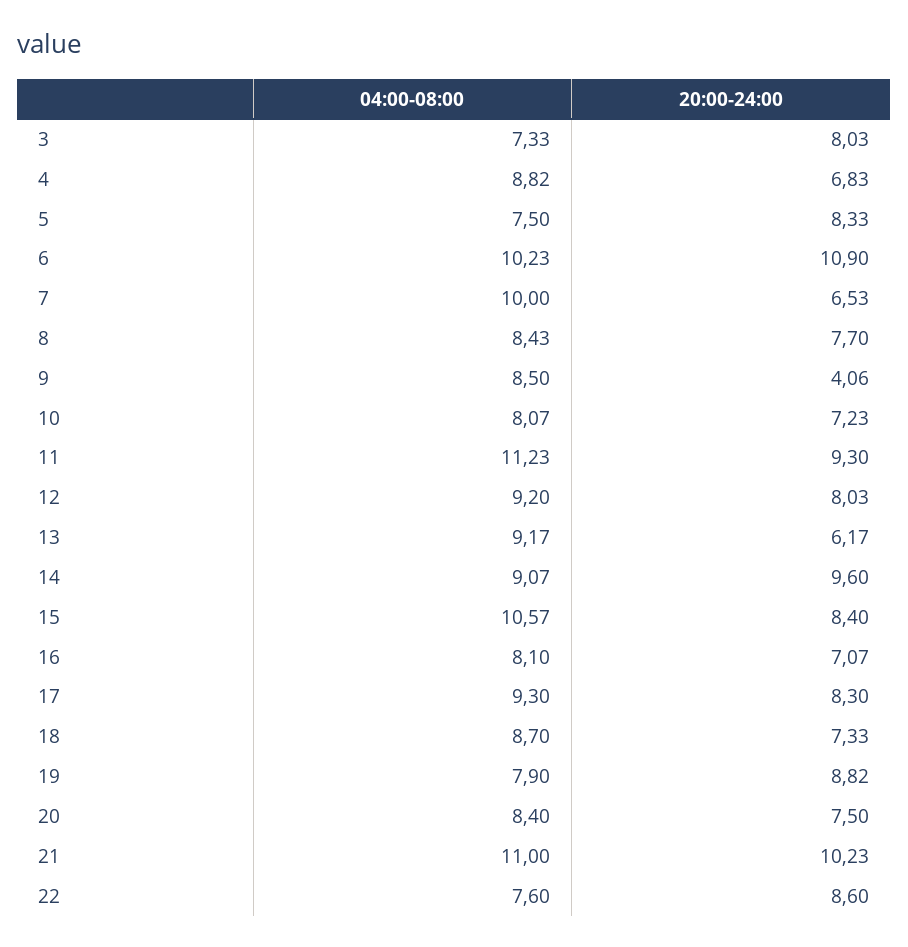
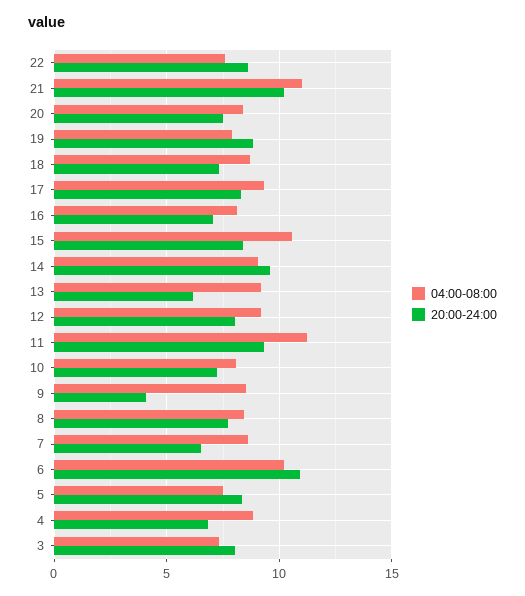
  {
    "04:00-08:00": {
      "3": 7.33,
      "4": 8.82,
      "5": 7.5,
      "6": 10.23,
-     "7": 10,
+     "7": 8.5,
      "8": 8.43,
      "9": 8.5,
      "10": 8.07,
      "11": 11.23,
      "12": 9.2,
      "13": 9.17,
      "14": 9.07,
      "15": 10.57,
      "16": 8.1,
      "17": 9.3,
      "18": 8.7,
      "19": 7.9,
      "20": 8.4,
      "21": 11,
      "22": 7.6
    },
    "20:00-24:00": {
      "3": 8.03,
      "4": 6.83,
      "5": 8.33,
      "6": 10.9,
      "7": 6.53,
      "8": 7.7,
      "9": 4.06,
      "10": 7.23,
      "11": 9.3,
      "12": 8.03,
      "13": 6.17,
      "14": 9.6,
      "15": 8.4,
      "16": 7.07,
      "17": 8.3,
      "18": 7.33,
      "19": 8.82,
      "20": 7.5,
      "21": 10.23,
      "22": 8.6
    }
  }

